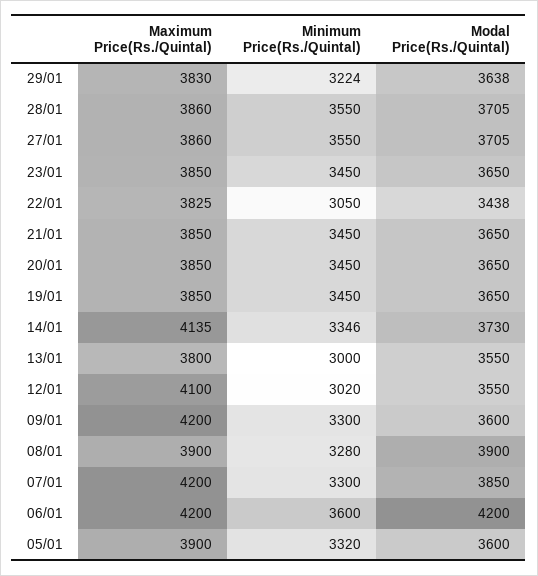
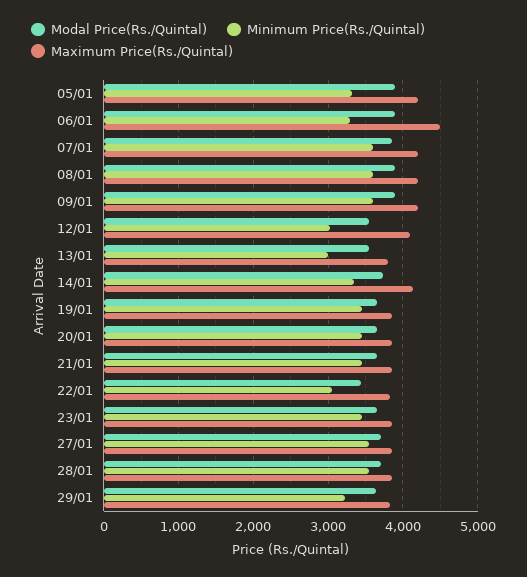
  {
    "Maximum Price(Rs./Quintal)": {
      "29/01": 3830,
      "28/01": 3860,
      "27/01": 3860,
      "23/01": 3850,
      "22/01": 3825,
      "21/01": 3850,
      "20/01": 3850,
      "19/01": 3850,
      "14/01": 4135,
      "13/01": 3800,
      "12/01": 4100,
      "09/01": 4200,
-     "08/01": 3900,
+     "08/01": 4200,
      "07/01": 4200,
-     "06/01": 4200,
+     "06/01": 4500,
-     "05/01": 3900
+     "05/01": 4200
    },
    "Minimum Price(Rs./Quintal)": {
      "29/01": 3224,
      "28/01": 3550,
      "27/01": 3550,
      "23/01": 3450,
      "22/01": 3050,
      "21/01": 3450,
      "20/01": 3450,
      "19/01": 3450,
      "14/01": 3346,
      "13/01": 3000,
      "12/01": 3020,
-     "09/01": 3300,
+     "09/01": 3600,
-     "08/01": 3280,
+     "08/01": 3600,
-     "07/01": 3300,
+     "07/01": 3600,
-     "06/01": 3600,
+     "06/01": 3300,
      "05/01": 3320
    },
    "Modal Price(Rs./Quintal)": {
      "29/01": 3638,
      "28/01": 3705,
      "27/01": 3705,
      "23/01": 3650,
      "22/01": 3438,
      "21/01": 3650,
      "20/01": 3650,
      "19/01": 3650,
      "14/01": 3730,
      "13/01": 3550,
      "12/01": 3550,
-     "09/01": 3600,
+     "09/01": 3900,
      "08/01": 3900,
      "07/01": 3850,
-     "06/01": 4200,
+     "06/01": 3900,
-     "05/01": 3600
+     "05/01": 3900
    }
  }

